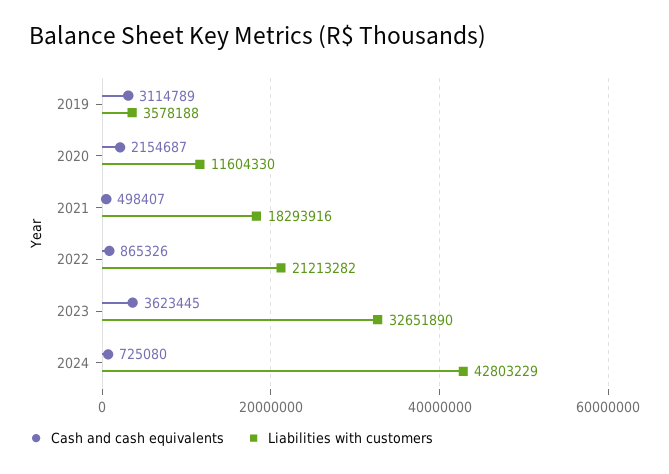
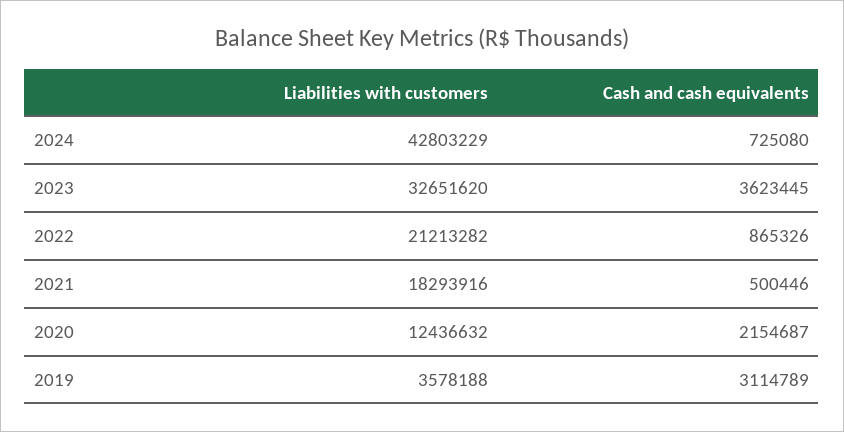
  {
    "Cash and cash equivalents": {
      "2019": 3114789,
      "2020": 2154687,
-     "2021": 498407,
+     "2021": 500446,
      "2022": 865326,
      "2023": 3623445,
      "2024": 725080
    },
    "Liabilities with customers": {
      "2019": 3578188,
-     "2020": 11604330,
+     "2020": 12436632,
      "2021": 18293916,
      "2022": 21213282,
-     "2023": 32651890,
+     "2023": 32651620,
      "2024": 42803229
    }
  }

